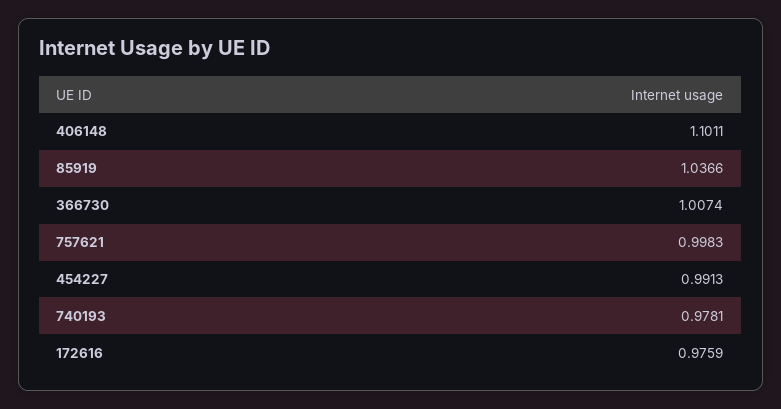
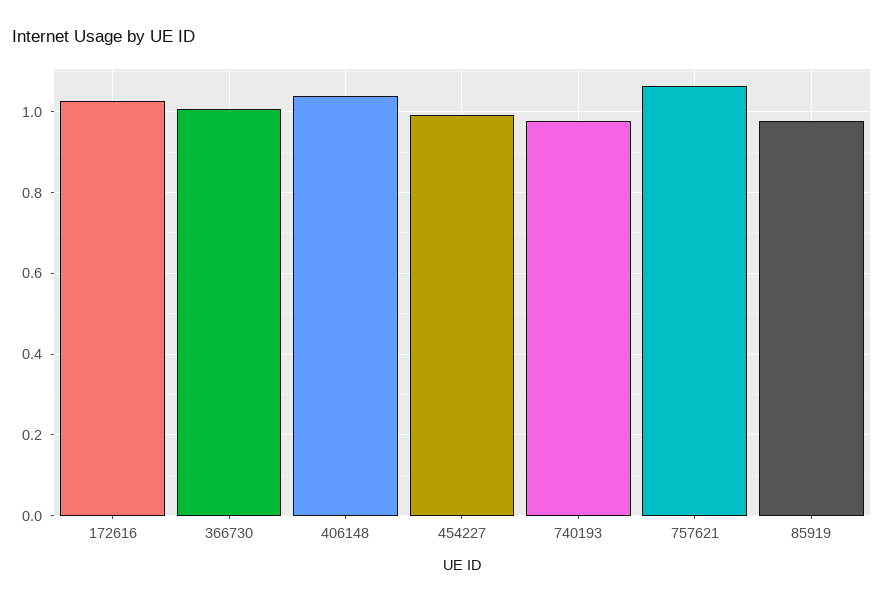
  {
-   "406148": 1.1011,
+   "406148": 1.04,
-   "85919": 1.0366,
+   "85919": 0.98,
    "366730": 1.0074,
-   "757621": 0.9983,
+   "757621": 1.06,
    "454227": 0.9913,
    "740193": 0.9781,
-   "172616": 0.9759
+   "172616": 1.02
  }

